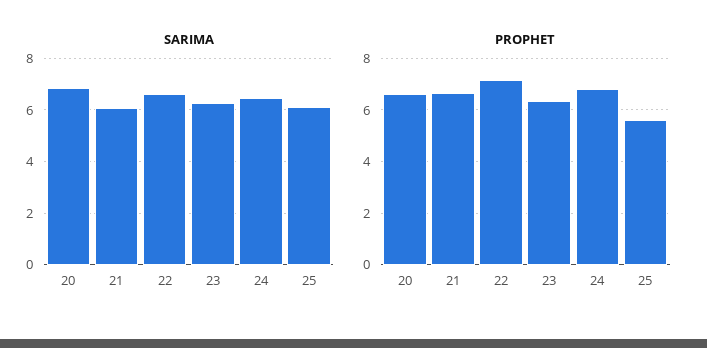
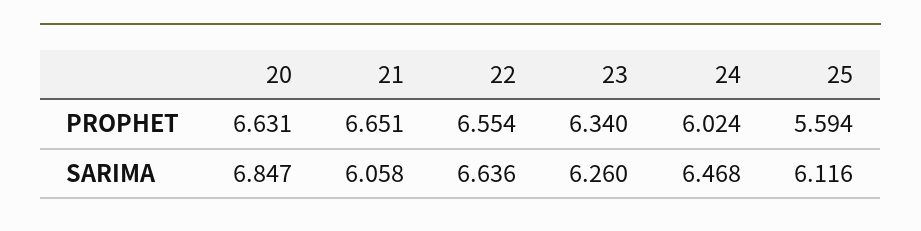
  {
    "SARIMA": {
      "20": 6.847,
      "21": 6.058,
      "22": 6.636,
      "23": 6.26,
      "24": 6.468,
      "25": 6.116
    },
    "PROPHET": {
      "20": 6.631,
      "21": 6.651,
-     "22": 7.25,
+     "22": 6.554,
      "23": 6.34,
-     "24": 6.75,
+     "24": 6.024,
      "25": 5.594
    }
  }

